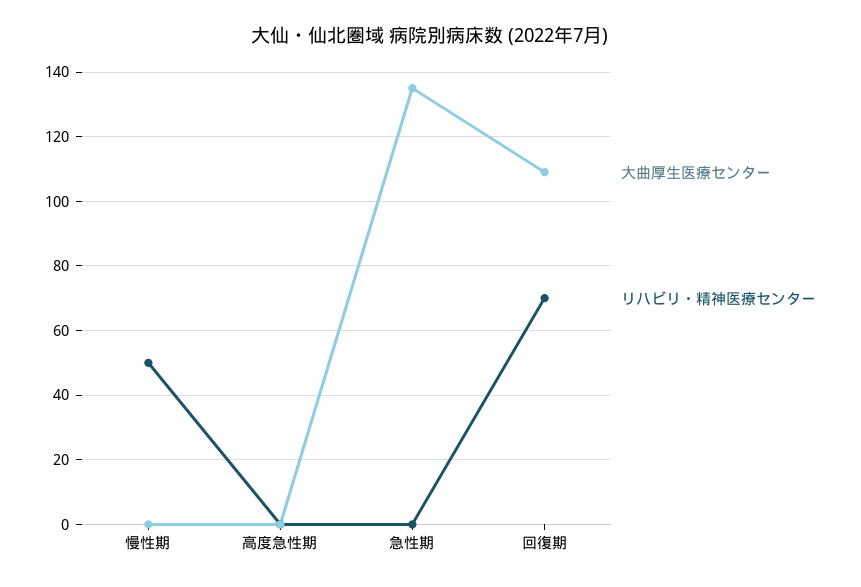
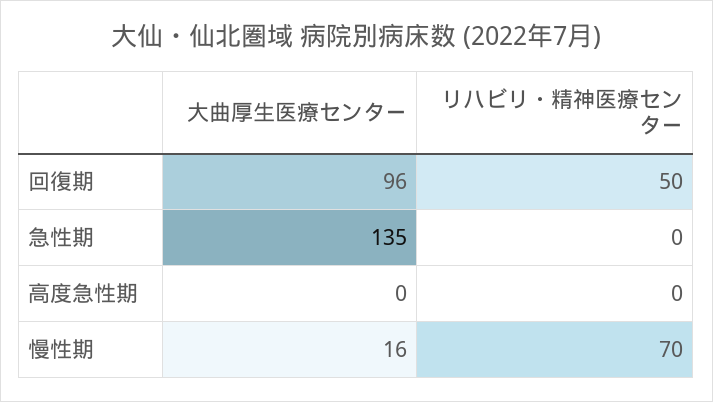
  {
    "大曲厚生医療センター": {
-     "慢性期": 0,
+     "慢性期": 16,
      "高度急性期": 0,
      "急性期": 135,
-     "回復期": 110
+     "回復期": 96
    },
    "リハビリ・精神医療センター": {
-     "慢性期": 50,
+     "慢性期": 70,
      "高度急性期": 0,
      "急性期": 0,
-     "回復期": 70
+     "回復期": 50
    }
  }

